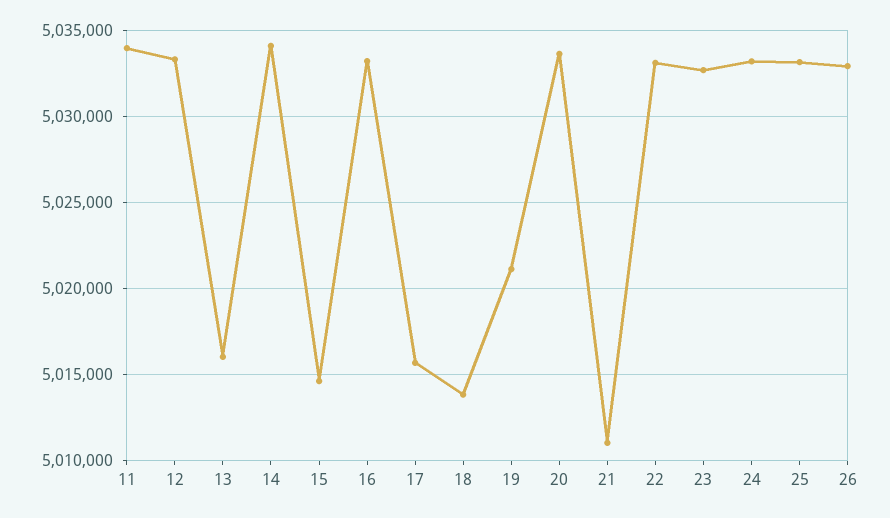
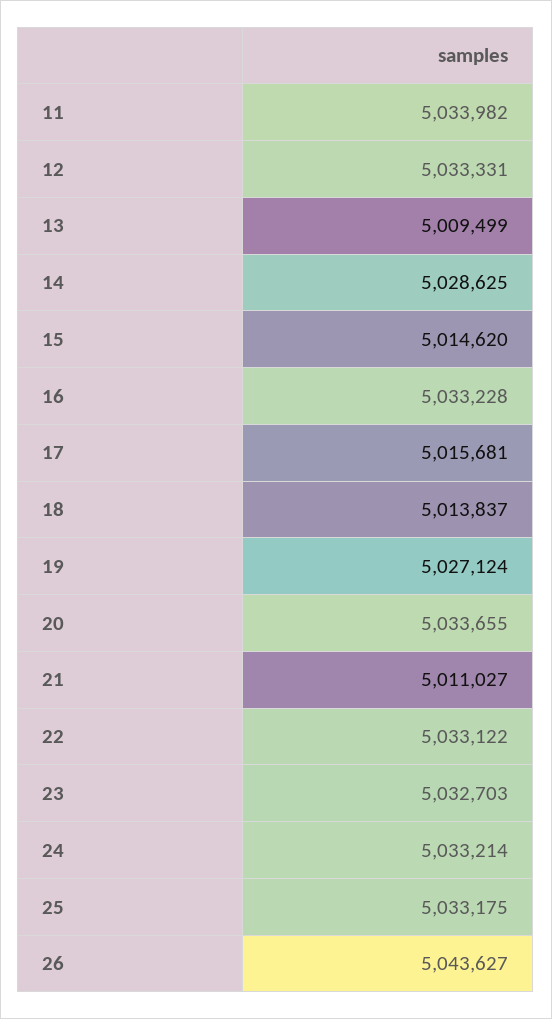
  {
    "11": 5033982,
    "12": 5033331,
-   "13": 5016000,
+   "13": 5009499,
-   "14": 5034000,
+   "14": 5028625,
    "15": 5014620,
    "16": 5033228,
    "17": 5015681,
    "18": 5013837,
-   "19": 5021000,
+   "19": 5027124,
    "20": 5033655,
    "21": 5011027,
    "22": 5033122,
    "23": 5032703,
    "24": 5033214,
    "25": 5033175,
-   "26": 5033000
+   "26": 5043627
  }

